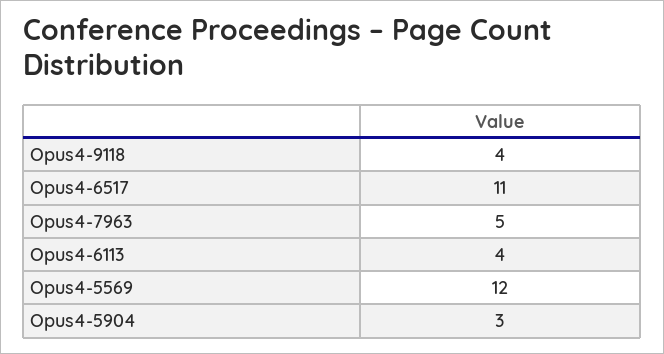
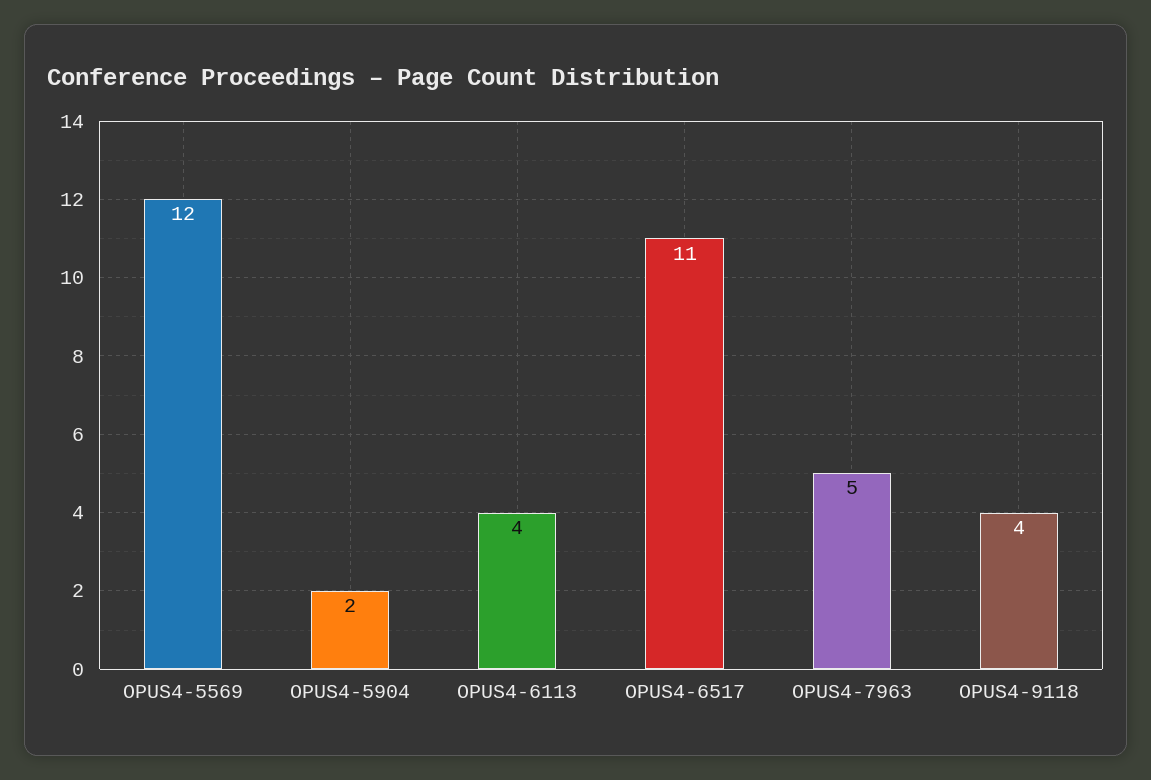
  {
    "Opus4-9118": 4,
    "Opus4-6517": 11,
    "Opus4-7963": 5,
    "Opus4-6113": 4,
    "Opus4-5569": 12,
-   "Opus4-5904": 3
+   "Opus4-5904": 2
  }

